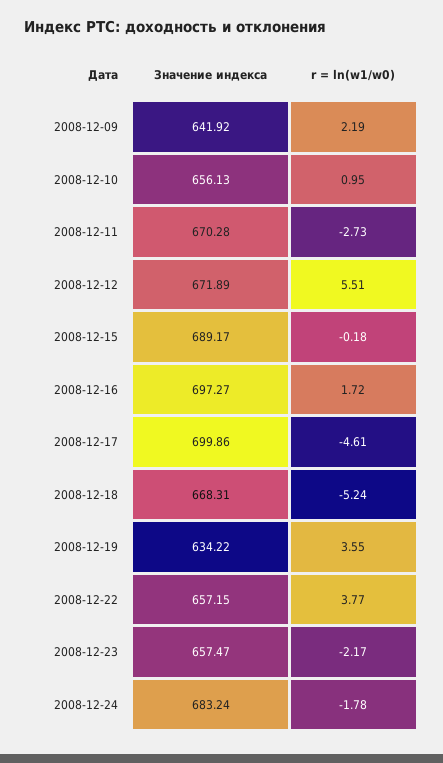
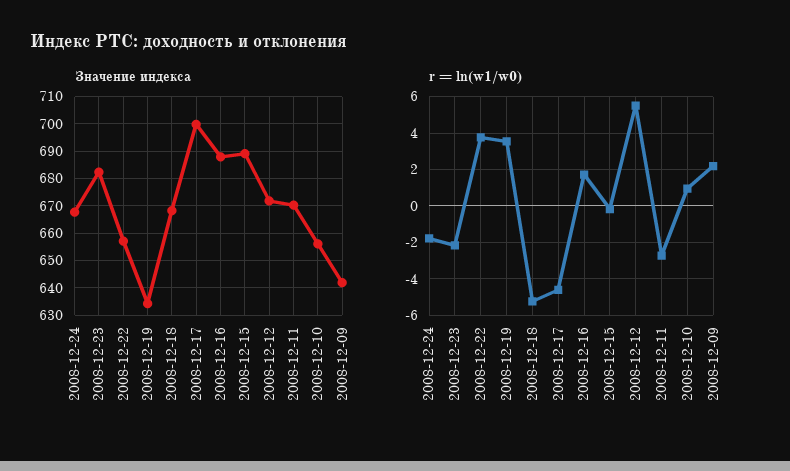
  {
    "Значение индекса": {
      "2008-12-09": 641.92,
      "2008-12-10": 656.13,
      "2008-12-11": 670.28,
      "2008-12-12": 671.89,
      "2008-12-15": 689.17,
-     "2008-12-16": 697.27,
+     "2008-12-16": 687.5,
      "2008-12-17": 699.86,
      "2008-12-18": 668.31,
      "2008-12-19": 634.22,
      "2008-12-22": 657.15,
-     "2008-12-23": 657.47,
+     "2008-12-23": 682.5,
-     "2008-12-24": 683.24
+     "2008-12-24": 667.5
    },
    "r = ln(w1/w0)": {
      "2008-12-09": 2.19,
      "2008-12-10": 0.95,
      "2008-12-11": -2.73,
      "2008-12-12": 5.51,
      "2008-12-15": -0.18,
      "2008-12-16": 1.72,
      "2008-12-17": -4.61,
      "2008-12-18": -5.24,
      "2008-12-19": 3.55,
      "2008-12-22": 3.77,
      "2008-12-23": -2.17,
      "2008-12-24": -1.78
    }
  }

